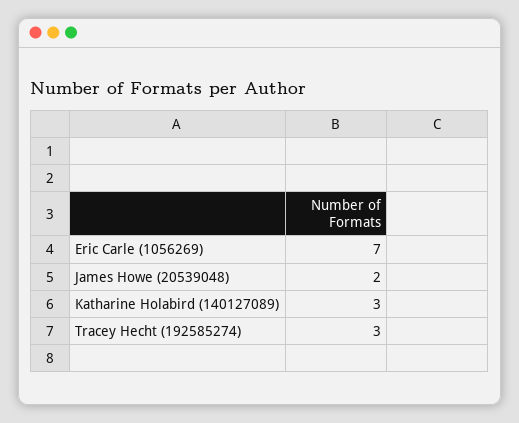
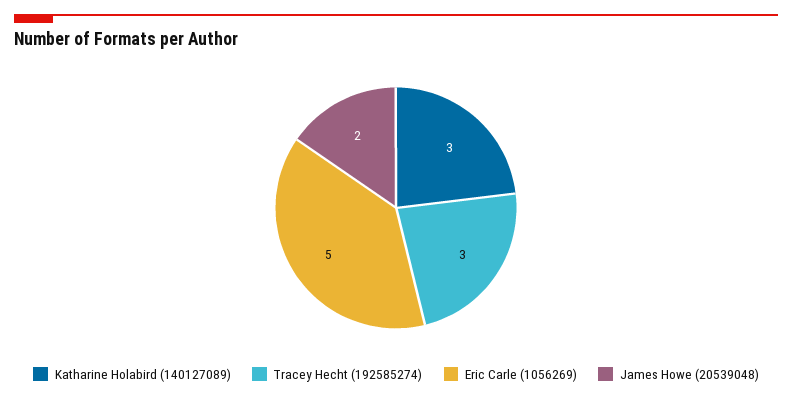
  {
-   "Eric Carle (1056269)": 7,
+   "Eric Carle (1056269)": 5,
    "James Howe (20539048)": 2,
    "Katharine Holabird (140127089)": 3,
    "Tracey Hecht (192585274)": 3
  }

